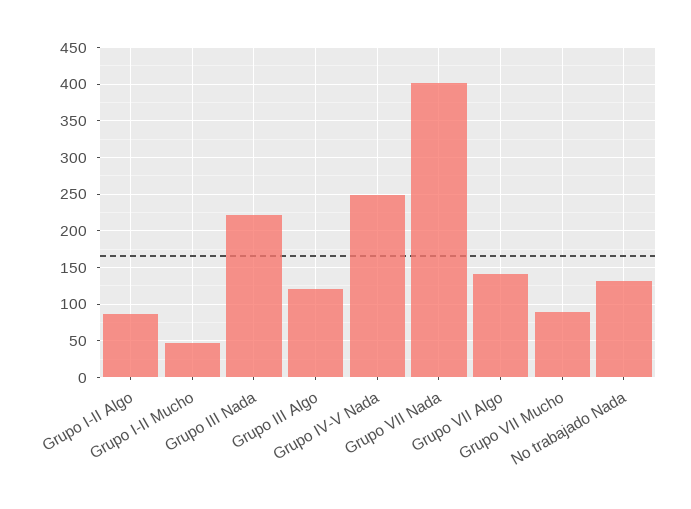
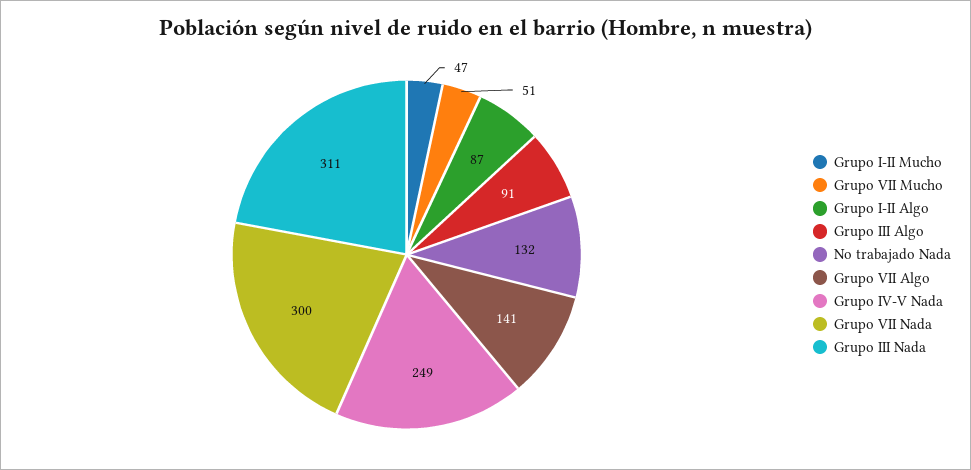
  {
    "Grupo I-II Algo": 87,
    "Grupo I-II Mucho": 47,
-   "Grupo III Nada": 220,
+   "Grupo III Nada": 311,
-   "Grupo III Algo": 120,
+   "Grupo III Algo": 91,
    "Grupo IV-V Nada": 249,
-   "Grupo VII Nada": 400,
+   "Grupo VII Nada": 300,
    "Grupo VII Algo": 141,
-   "Grupo VII Mucho": 90,
+   "Grupo VII Mucho": 51,
    "No trabajado Nada": 132
  }

